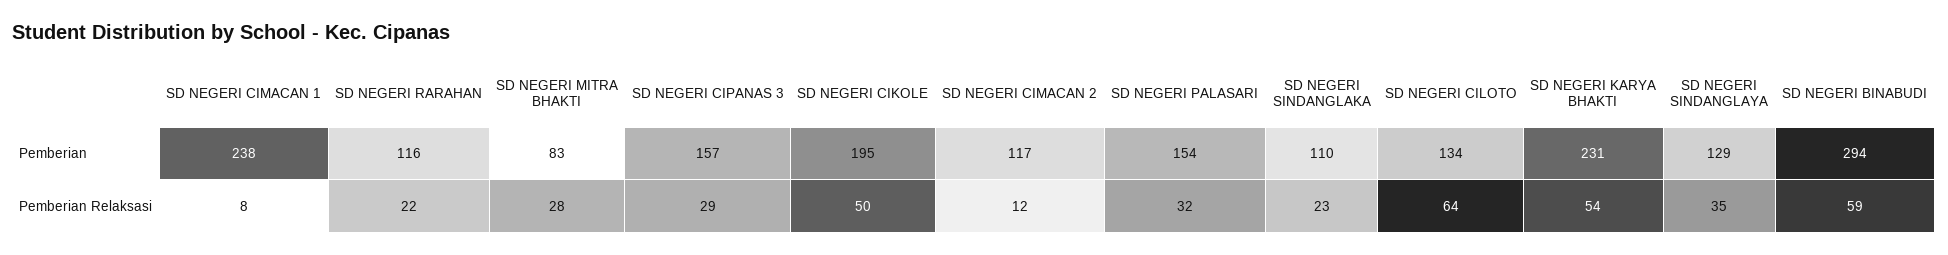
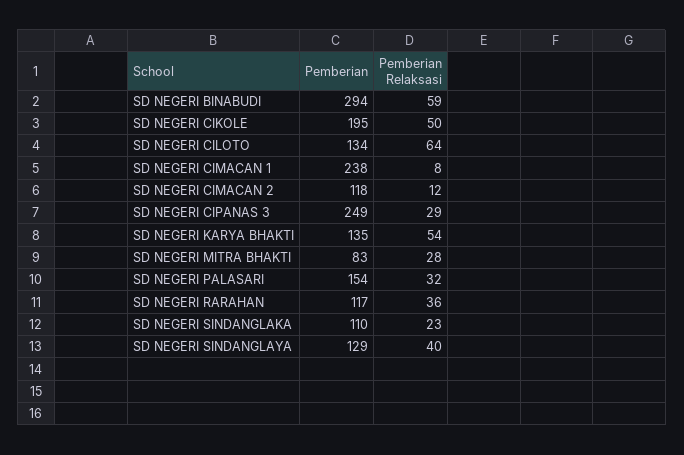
  {
    "SD NEGERI CIMACAN 1": {
      "Pemberian": 238,
      "Pemberian Relaksasi": 8
    },
    "SD NEGERI RARAHAN": {
-     "Pemberian": 116,
+     "Pemberian": 117,
-     "Pemberian Relaksasi": 22
+     "Pemberian Relaksasi": 36
    },
    "SD NEGERI MITRA BHAKTI": {
      "Pemberian": 83,
      "Pemberian Relaksasi": 28
    },
    "SD NEGERI CIPANAS 3": {
-     "Pemberian": 157,
+     "Pemberian": 249,
      "Pemberian Relaksasi": 29
    },
    "SD NEGERI CIKOLE": {
      "Pemberian": 195,
      "Pemberian Relaksasi": 50
    },
    "SD NEGERI CIMACAN 2": {
-     "Pemberian": 117,
+     "Pemberian": 118,
      "Pemberian Relaksasi": 12
    },
    "SD NEGERI PALASARI": {
      "Pemberian": 154,
      "Pemberian Relaksasi": 32
    },
    "SD NEGERI SINDANGLAKA": {
      "Pemberian": 110,
      "Pemberian Relaksasi": 23
    },
    "SD NEGERI CILOTO": {
      "Pemberian": 134,
      "Pemberian Relaksasi": 64
    },
    "SD NEGERI KARYA BHAKTI": {
-     "Pemberian": 231,
+     "Pemberian": 135,
      "Pemberian Relaksasi": 54
    },
    "SD NEGERI SINDANGLAYA": {
      "Pemberian": 129,
-     "Pemberian Relaksasi": 35
+     "Pemberian Relaksasi": 40
    },
    "SD NEGERI BINABUDI": {
      "Pemberian": 294,
      "Pemberian Relaksasi": 59
    }
  }

